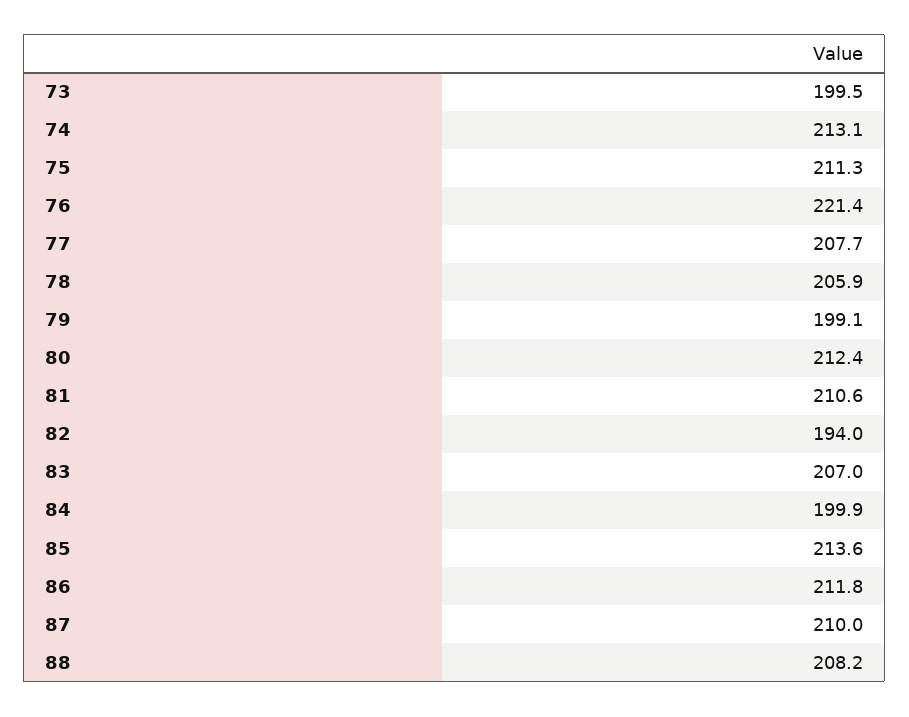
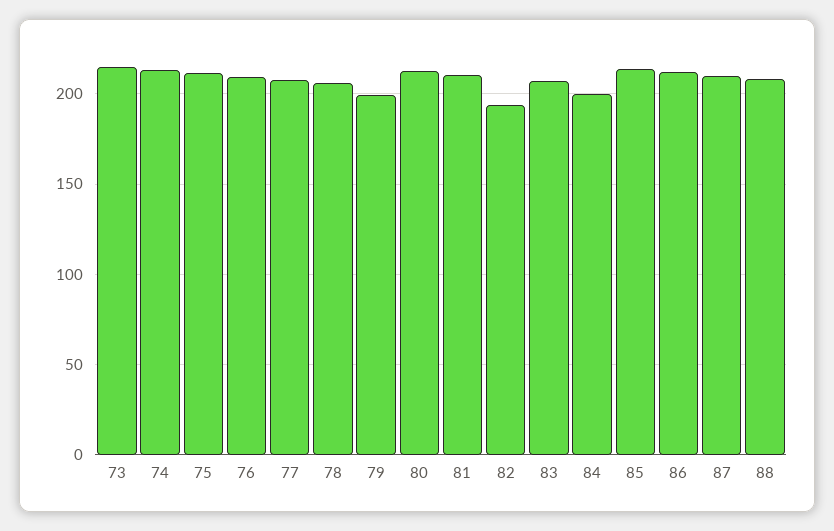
  {
-   "73": 199.5,
+   "73": 215,
    "74": 213.1,
    "75": 211.3,
-   "76": 221.4,
+   "76": 210,
    "77": 207.7,
    "78": 205.9,
    "79": 199.1,
    "80": 212.4,
    "81": 210.6,
    "82": 194,
    "83": 207,
    "84": 199.9,
    "85": 213.6,
    "86": 211.8,
    "87": 210,
    "88": 208.2
  }

